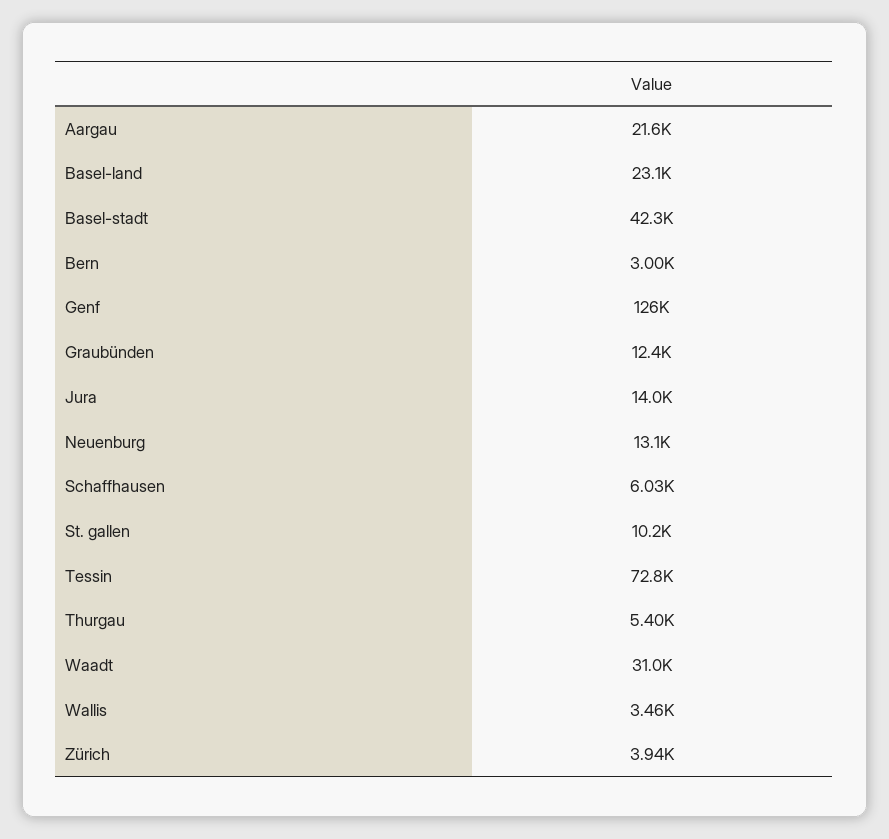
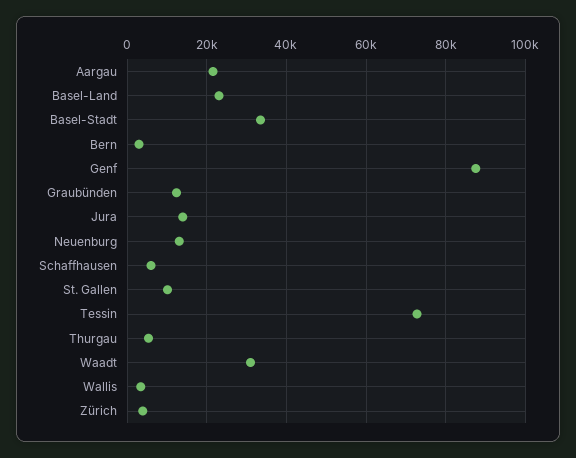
  {
    "Aargau": 21600,
    "Basel-land": 23100,
-   "Basel-stadt": 42300,
+   "Basel-stadt": 34000,
    "Bern": 3000,
-   "Genf": 126000,
+   "Genf": 88000,
    "Graubünden": 12400,
    "Jura": 14000,
    "Neuenburg": 13100,
    "Schaffhausen": 6030,
    "St. gallen": 10200,
    "Tessin": 72800,
    "Thurgau": 5400,
    "Waadt": 31000,
    "Wallis": 3460,
    "Zürich": 3940
  }

